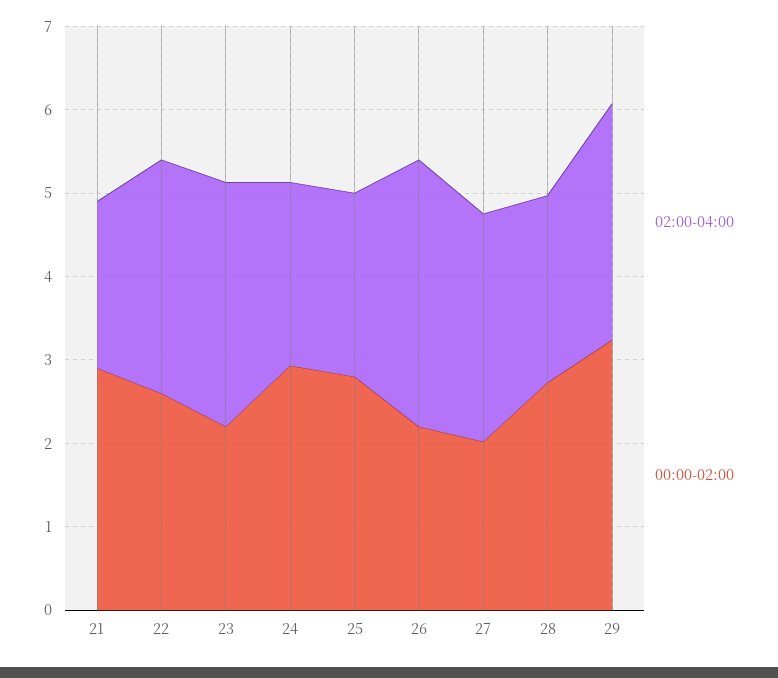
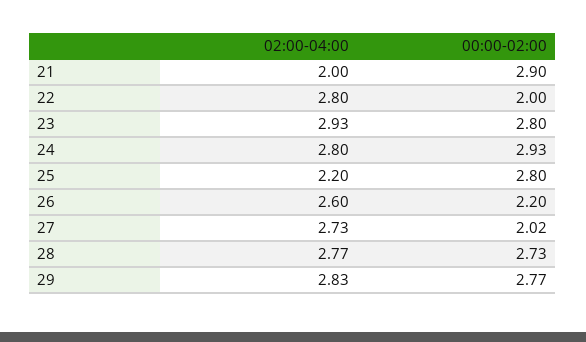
  {
    "02:00-04:00": {
      "21": 2,
      "22": 2.8,
      "23": 2.93,
-     "24": 2.2,
+     "24": 2.8,
      "25": 2.2,
-     "26": 3.2,
+     "26": 2.6,
      "27": 2.73,
-     "28": 2.2,
+     "28": 2.77,
      "29": 2.83
    },
    "00:00-02:00": {
      "21": 2.9,
-     "22": 2.6,
+     "22": 2,
-     "23": 2.2,
+     "23": 2.8,
      "24": 2.93,
      "25": 2.8,
      "26": 2.2,
      "27": 2.02,
      "28": 2.73,
-     "29": 3.2
+     "29": 2.77
    }
  }

